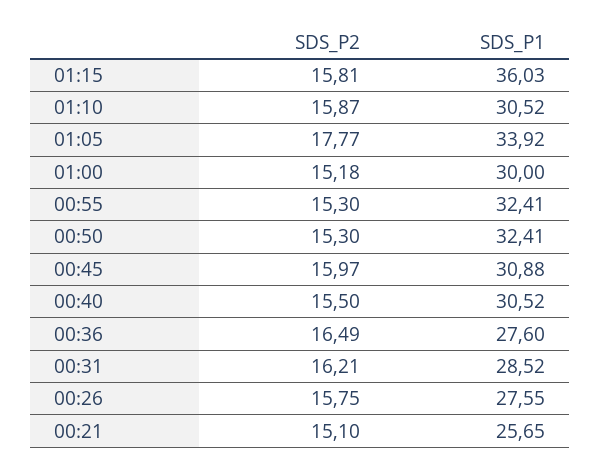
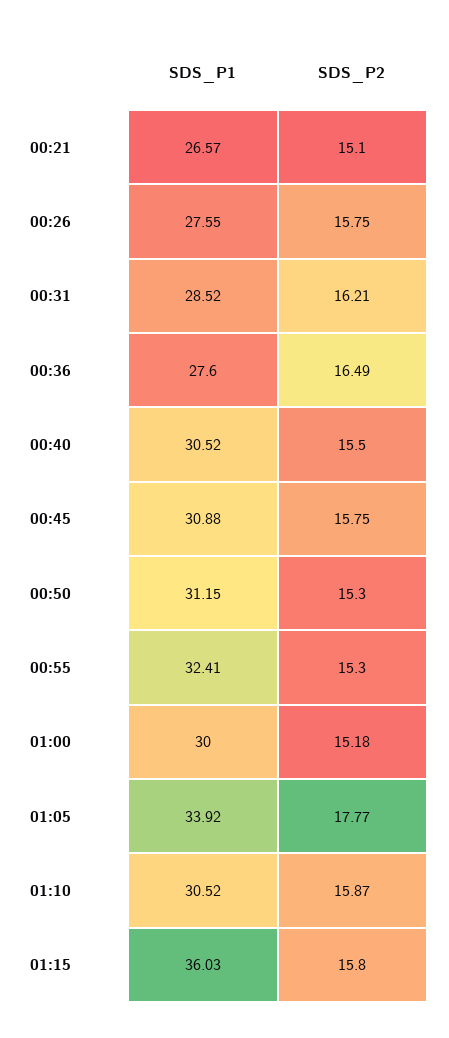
  {
    "SDS_P2": {
-     "01:15": 15.81,
+     "01:15": 15.8,
      "01:10": 15.87,
      "01:05": 17.77,
      "01:00": 15.18,
      "00:55": 15.3,
      "00:50": 15.3,
-     "00:45": 15.97,
+     "00:45": 15.75,
      "00:40": 15.5,
      "00:36": 16.49,
      "00:31": 16.21,
      "00:26": 15.75,
      "00:21": 15.1
    },
    "SDS_P1": {
      "01:15": 36.03,
      "01:10": 30.52,
      "01:05": 33.92,
      "01:00": 30,
      "00:55": 32.41,
-     "00:50": 32.41,
+     "00:50": 31.15,
      "00:45": 30.88,
      "00:40": 30.52,
      "00:36": 27.6,
      "00:31": 28.52,
      "00:26": 27.55,
-     "00:21": 25.65
+     "00:21": 26.57
    }
  }

